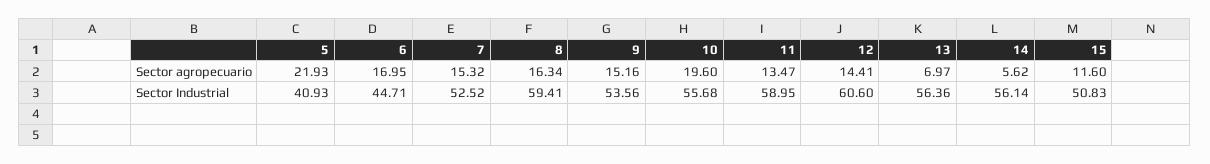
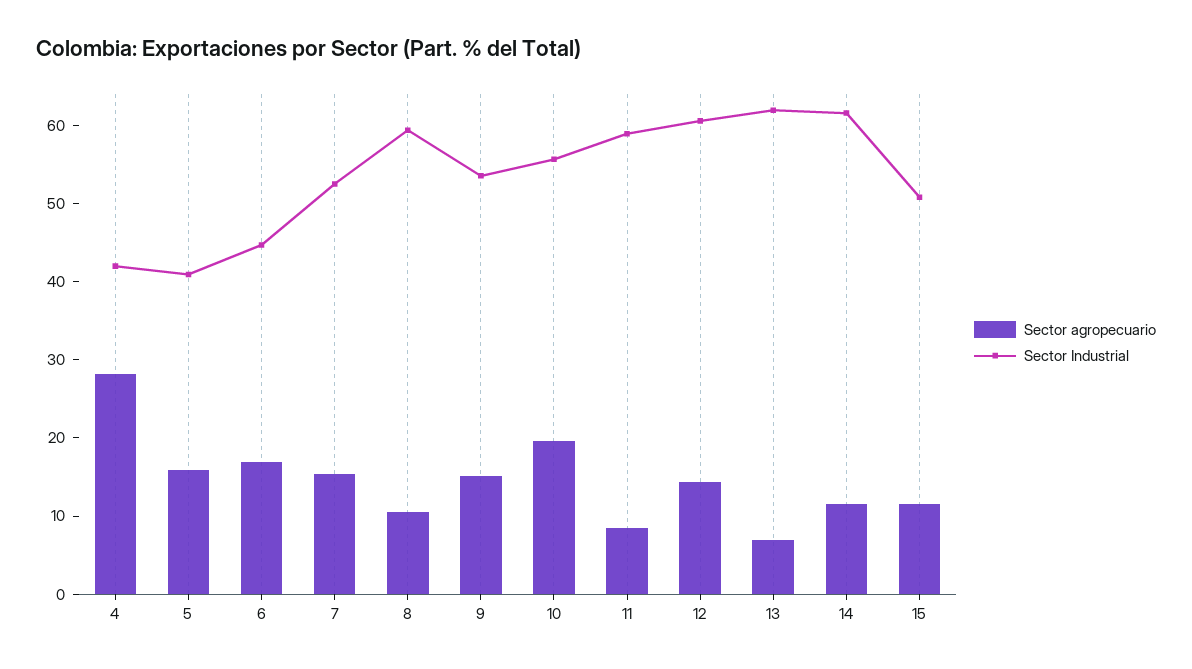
  {
    "Sector agropecuario": {
-     "5": 21.93,
+     "5": 16,
      "6": 16.95,
      "7": 15.32,
-     "8": 16.34,
+     "8": 10,
      "9": 15.16,
      "10": 19.6,
-     "11": 13.47,
+     "11": 8,
      "12": 14.41,
      "13": 6.97,
-     "14": 5.62,
+     "14": 12,
-     "15": 11.6
+     "15": 11.6,
+     "4": 28
    },
    "Sector Industrial": {
      "5": 40.93,
      "6": 44.71,
      "7": 52.52,
      "8": 59.41,
      "9": 53.56,
      "10": 55.68,
      "11": 58.95,
      "12": 60.6,
-     "13": 56.36,
+     "13": 62,
-     "14": 56.14,
+     "14": 62,
-     "15": 50.83
+     "15": 50.83,
+     "4": 42
    }
  }

